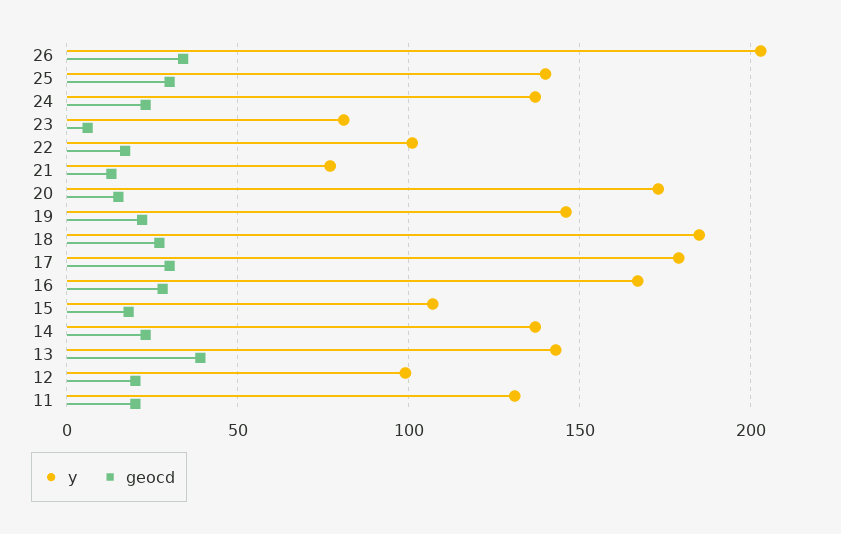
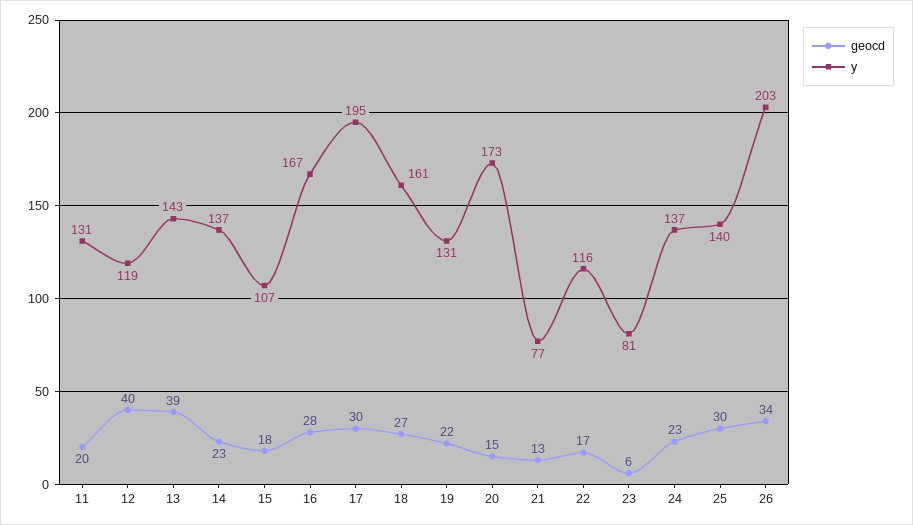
  {
    "y": {
      "26": 203,
      "25": 140,
      "24": 137,
      "23": 81,
-     "22": 100,
+     "22": 116,
      "21": 77,
      "20": 173,
-     "19": 145,
+     "19": 131,
-     "18": 185,
+     "18": 161,
-     "17": 180,
+     "17": 195,
      "16": 167,
      "15": 107,
      "14": 137,
      "13": 143,
-     "12": 100,
+     "12": 119,
      "11": 131
    },
    "geocd": {
      "26": 34,
      "25": 30,
      "24": 23,
      "23": 6,
      "22": 17,
      "21": 13,
      "20": 15,
      "19": 22,
      "18": 27,
      "17": 30,
      "16": 28,
      "15": 18,
      "14": 23,
      "13": 39,
-     "12": 20,
+     "12": 40,
      "11": 20
    }
  }

